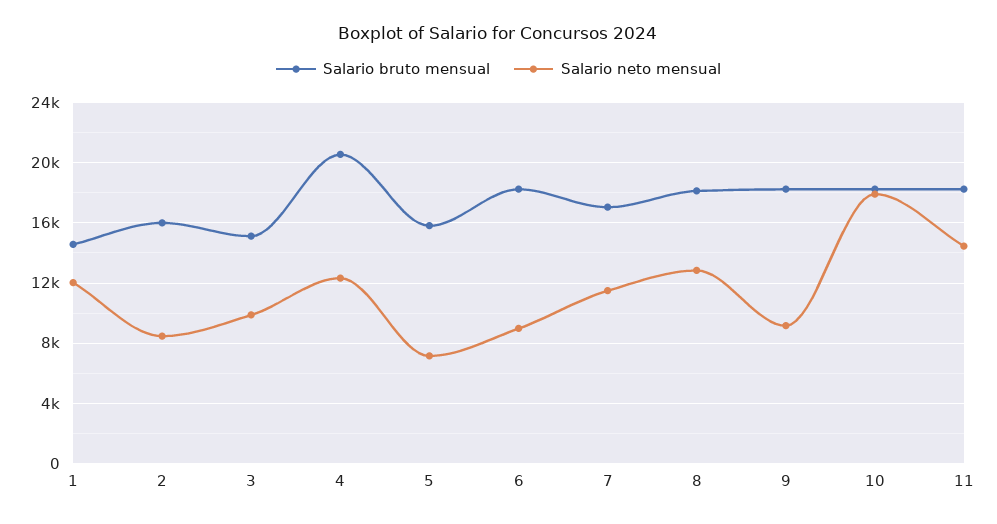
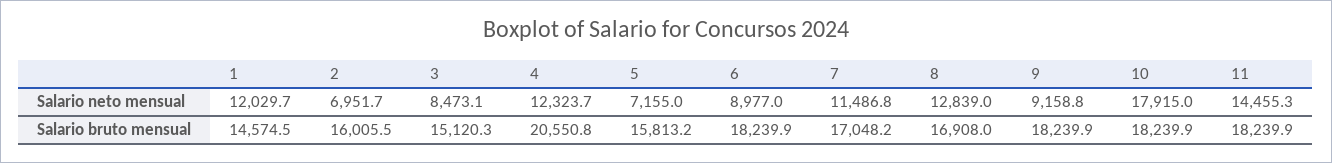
  {
    "Salario bruto mensual": {
      "1": 14574.5,
      "2": 16005.5,
      "3": 15120.3,
      "4": 20550.8,
      "5": 15813.2,
      "6": 18239.9,
      "7": 17048.2,
-     "8": 18000,
+     "8": 16908,
      "9": 18239.9,
      "10": 18239.9,
      "11": 18239.9
    },
    "Salario neto mensual": {
      "1": 12029.7,
-     "2": 8500,
+     "2": 6951.7,
-     "3": 10000,
+     "3": 8473.1,
      "4": 12323.7,
      "5": 7155,
      "6": 8977,
      "7": 11486.8,
      "8": 12839,
      "9": 9158.8,
      "10": 17915,
      "11": 14455.3
    }
  }

